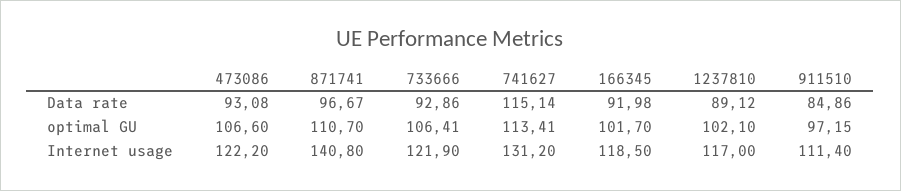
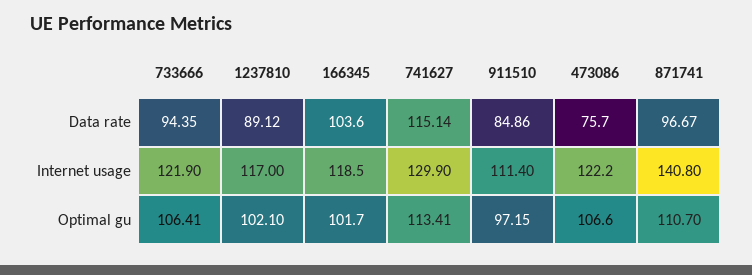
  {
    "473086": {
-     "Data rate": 93.08,
+     "Data rate": 75.7,
      "optimal GU": 106.6,
      "Internet usage": 122.2
    },
    "871741": {
      "Data rate": 96.67,
      "optimal GU": 110.7,
      "Internet usage": 140.8
    },
    "733666": {
-     "Data rate": 92.86,
+     "Data rate": 94.35,
      "optimal GU": 106.41,
      "Internet usage": 121.9
    },
    "741627": {
      "Data rate": 115.14,
      "optimal GU": 113.41,
-     "Internet usage": 131.2
+     "Internet usage": 129.9
    },
    "166345": {
-     "Data rate": 91.98,
+     "Data rate": 103.6,
      "optimal GU": 101.7,
      "Internet usage": 118.5
    },
    "1237810": {
      "Data rate": 89.12,
      "optimal GU": 102.1,
      "Internet usage": 117
    },
    "911510": {
      "Data rate": 84.86,
      "optimal GU": 97.15,
      "Internet usage": 111.4
    }
  }

